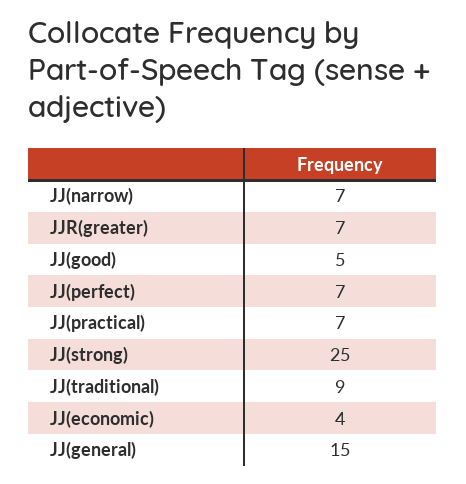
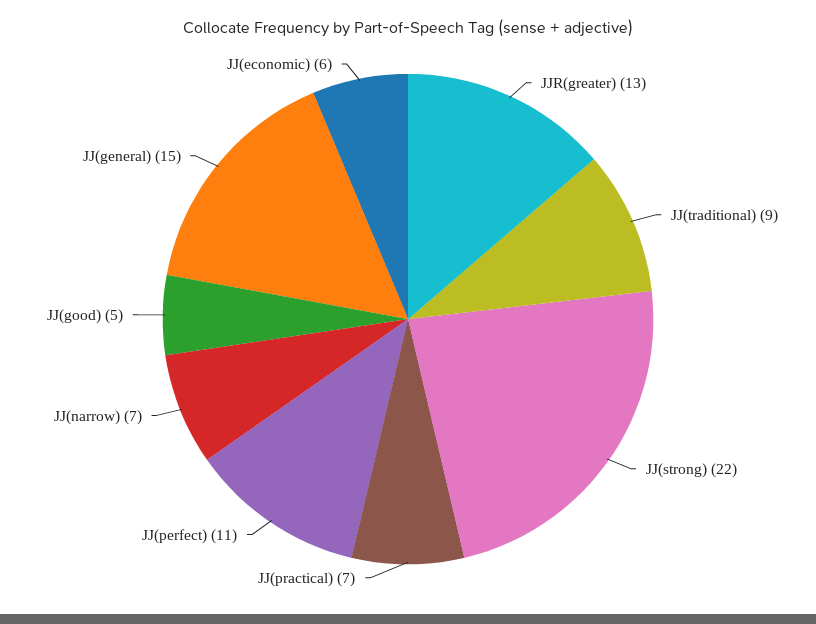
  {
    "JJ(narrow)": 7,
-   "JJR(greater)": 7,
+   "JJR(greater)": 13,
    "JJ(good)": 5,
-   "JJ(perfect)": 7,
+   "JJ(perfect)": 11,
    "JJ(practical)": 7,
-   "JJ(strong)": 25,
+   "JJ(strong)": 22,
    "JJ(traditional)": 9,
-   "JJ(economic)": 4,
+   "JJ(economic)": 6,
    "JJ(general)": 15
  }

